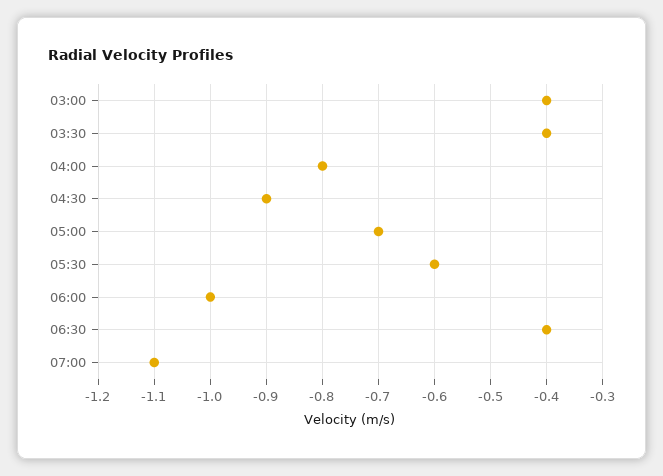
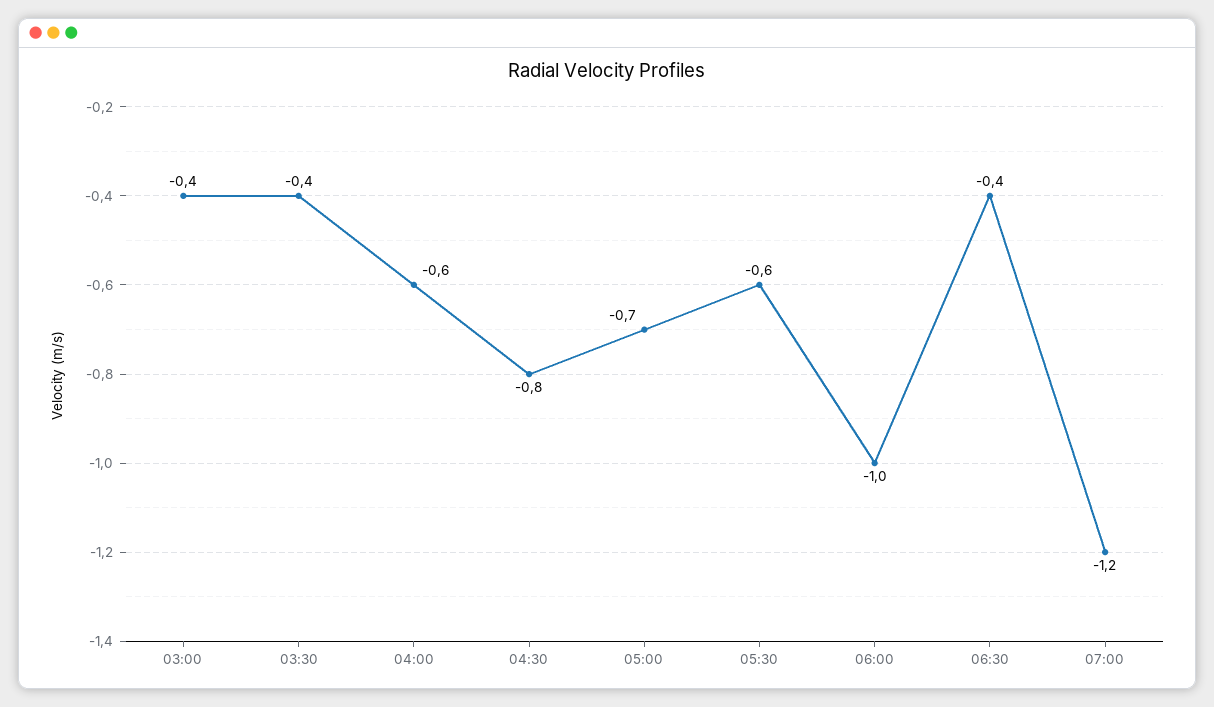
  {
    "03:00": -0.4,
    "03:30": -0.4,
-   "04:00": -0.8,
+   "04:00": -0.6,
-   "04:30": -0.9,
+   "04:30": -0.8,
    "05:00": -0.7,
    "05:30": -0.6,
    "06:00": -1,
    "06:30": -0.4,
-   "07:00": -1.1
+   "07:00": -1.2
  }

